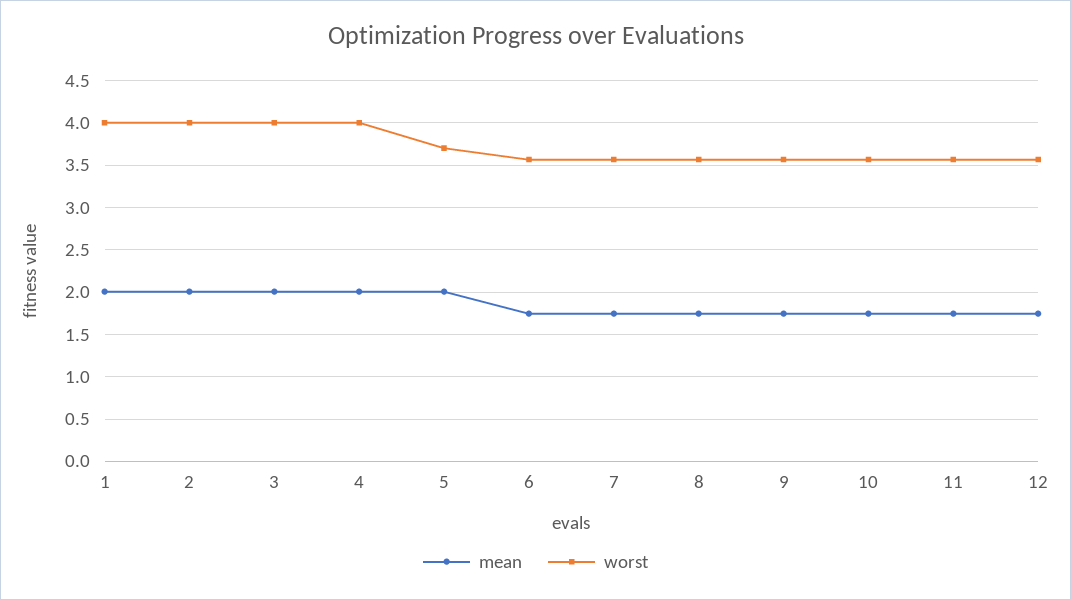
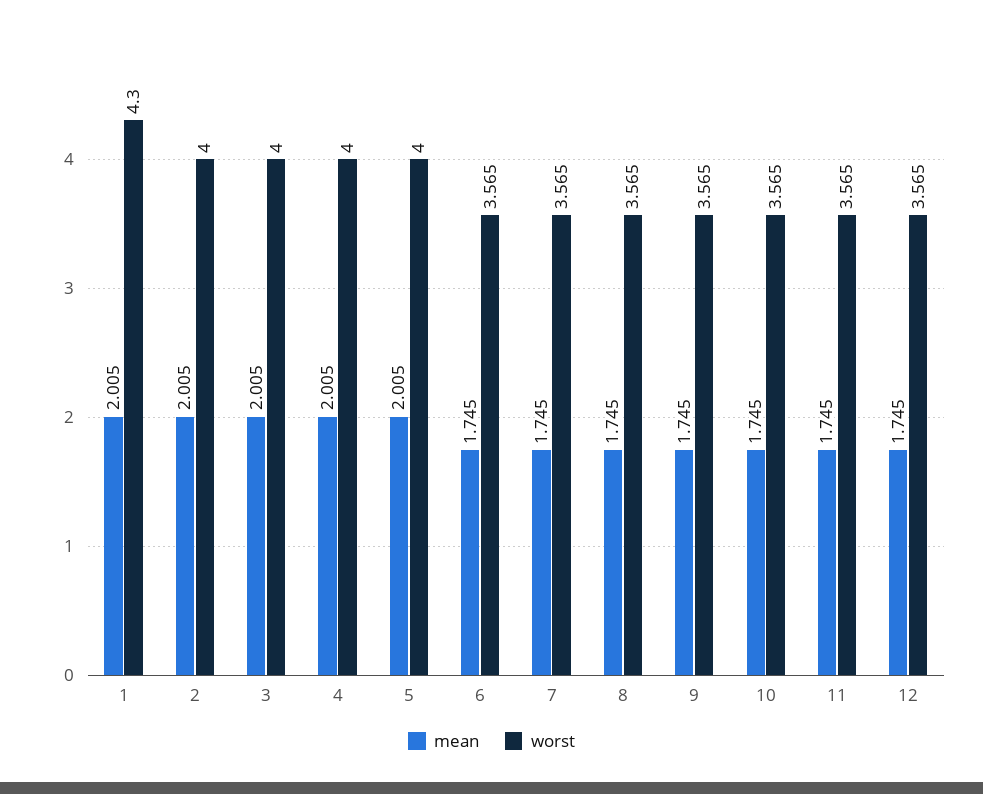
  {
    "mean": {
      "1": 2.005,
      "2": 2.005,
      "3": 2.005,
      "4": 2.005,
      "5": 2.005,
      "6": 1.745,
      "7": 1.745,
      "8": 1.745,
      "9": 1.745,
      "10": 1.745,
      "11": 1.745,
      "12": 1.745
    },
    "worst": {
-     "1": 4,
+     "1": 4.3,
      "2": 4,
      "3": 4,
      "4": 4,
-     "5": 3.7,
+     "5": 4,
      "6": 3.565,
      "7": 3.565,
      "8": 3.565,
      "9": 3.565,
      "10": 3.565,
      "11": 3.565,
      "12": 3.565
    }
  }

